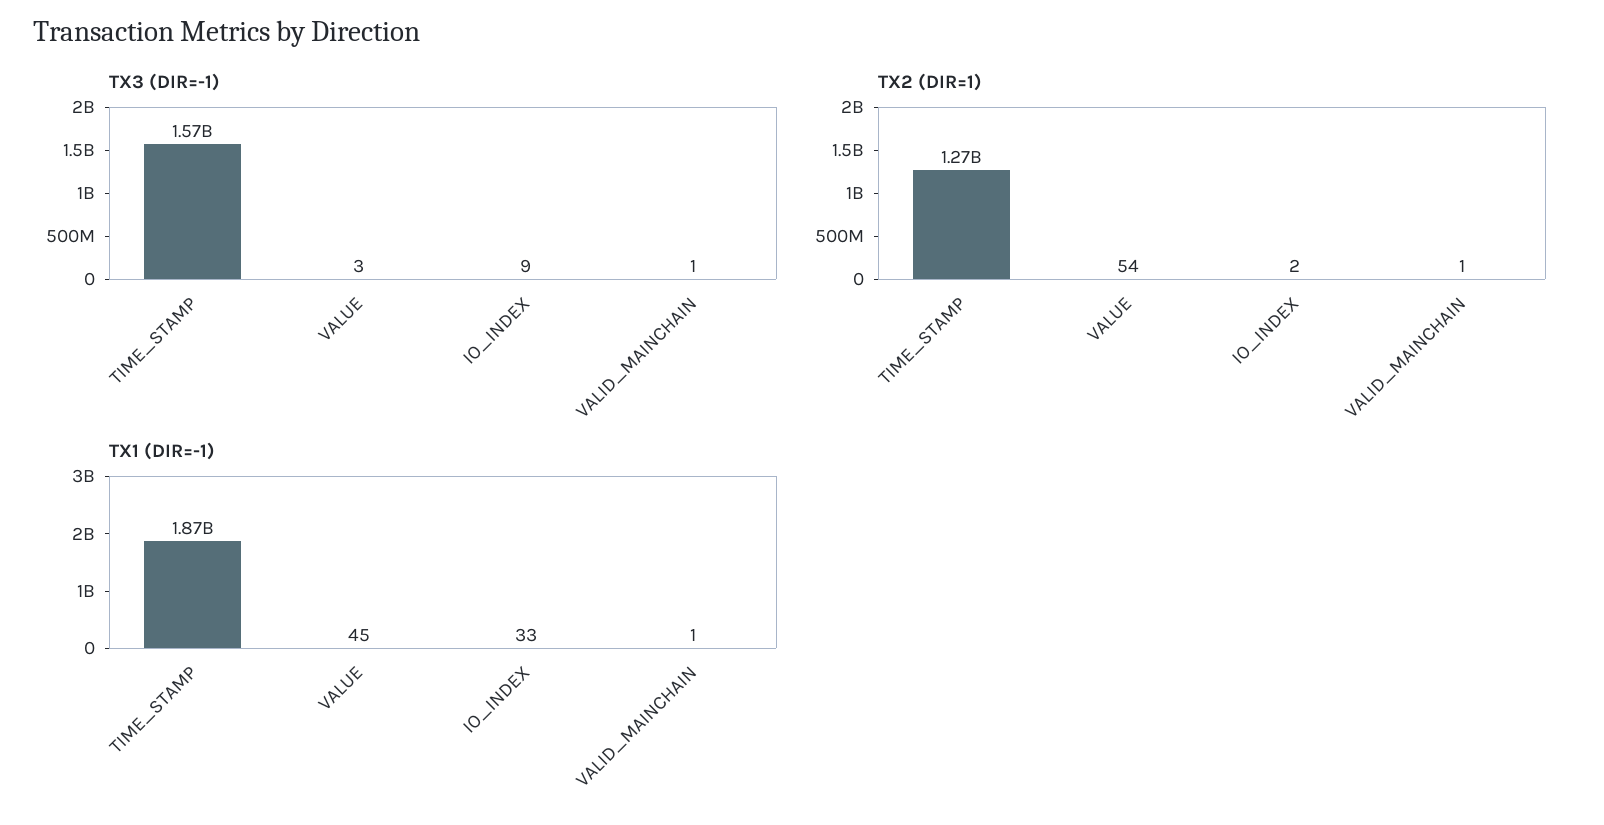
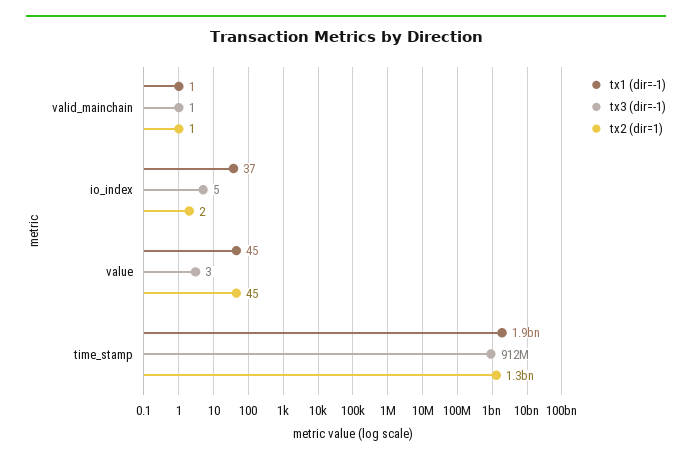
  {
    "TX3 (DIR=-1)": {
-     "TIME_STAMP": 1570000000,
+     "TIME_STAMP": 912000000,
      "VALUE": 3,
-     "IO_INDEX": 9,
+     "IO_INDEX": 5,
      "VALID_MAINCHAIN": 1
    },
    "TX2 (DIR=1)": {
      "TIME_STAMP": 1270000000,
-     "VALUE": 54,
+     "VALUE": 45,
      "IO_INDEX": 2,
      "VALID_MAINCHAIN": 1
    },
    "TX1 (DIR=-1)": {
      "TIME_STAMP": 1870000000,
      "VALUE": 45,
-     "IO_INDEX": 33,
+     "IO_INDEX": 37,
      "VALID_MAINCHAIN": 1
    }
  }

